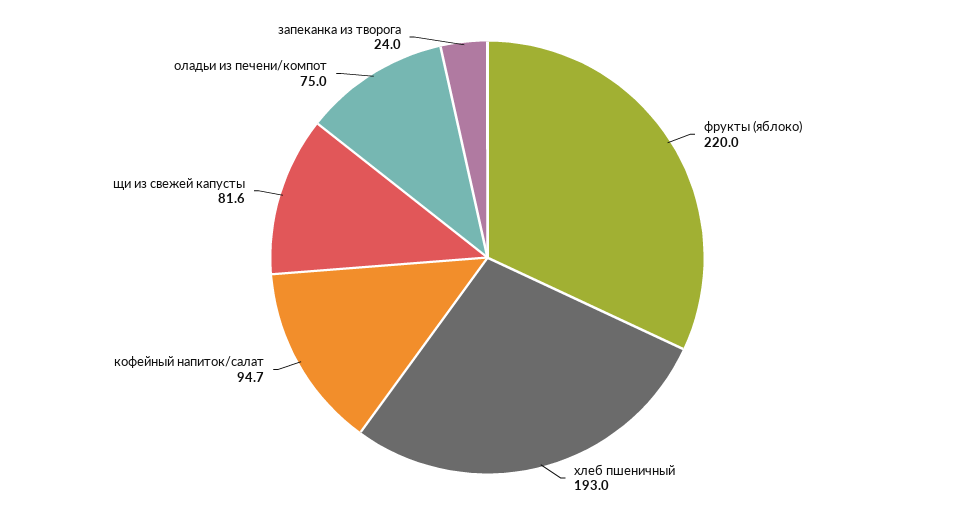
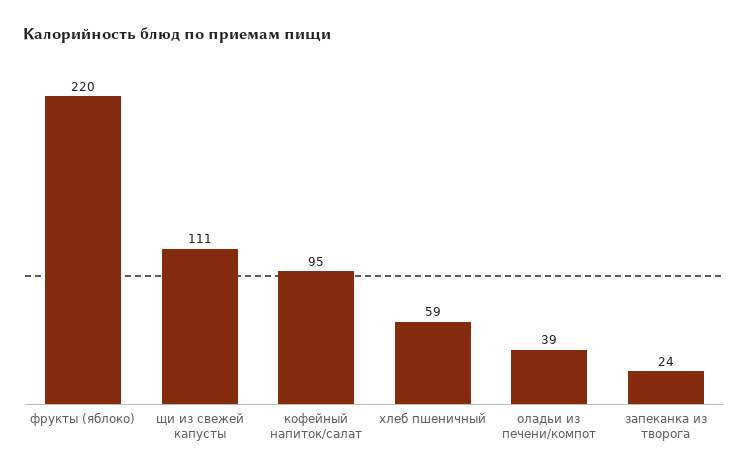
  {
    "фрукты (яблоко)": 220,
-   "хлеб пшеничный": 193,
+   "хлеб пшеничный": 59,
    "кофейный напиток/салат": 94.7,
-   "щи из свежей капусты": 81.6,
+   "щи из свежей капусты": 111,
-   "оладьи из печени/компот": 75,
+   "оладьи из печени/компот": 39,
    "запеканка из творога": 24
  }

